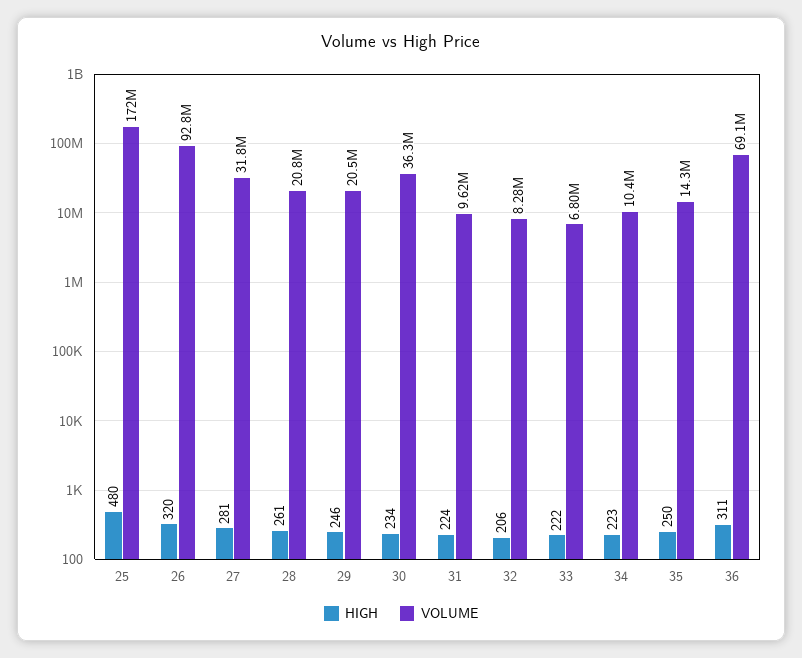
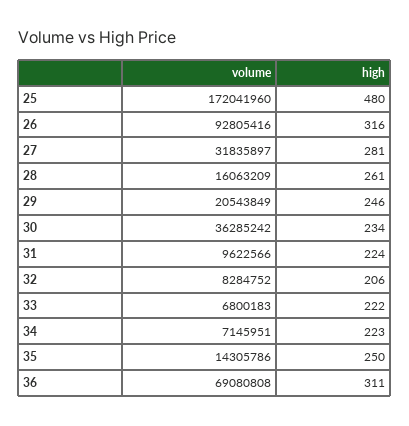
  {
    "HIGH": {
      "25": 480,
-     "26": 320,
+     "26": 316,
      "27": 281,
      "28": 261,
      "29": 246,
      "30": 234,
      "31": 224,
      "32": 206,
      "33": 222,
      "34": 223,
      "35": 250,
      "36": 311
    },
    "VOLUME": {
      "25": 172041960,
      "26": 92805416,
      "27": 31835897,
-     "28": 20800000,
+     "28": 16063209,
      "29": 20543849,
      "30": 36285242,
      "31": 9622566,
      "32": 8284752,
      "33": 6800183,
-     "34": 10400000,
+     "34": 7145951,
      "35": 14305786,
      "36": 69080808
    }
  }

